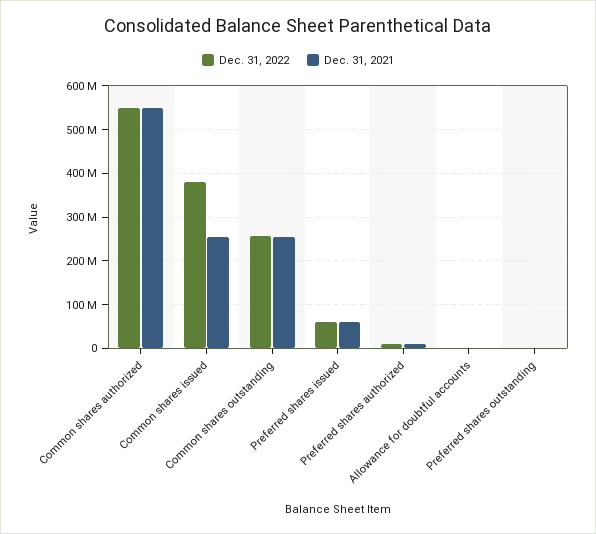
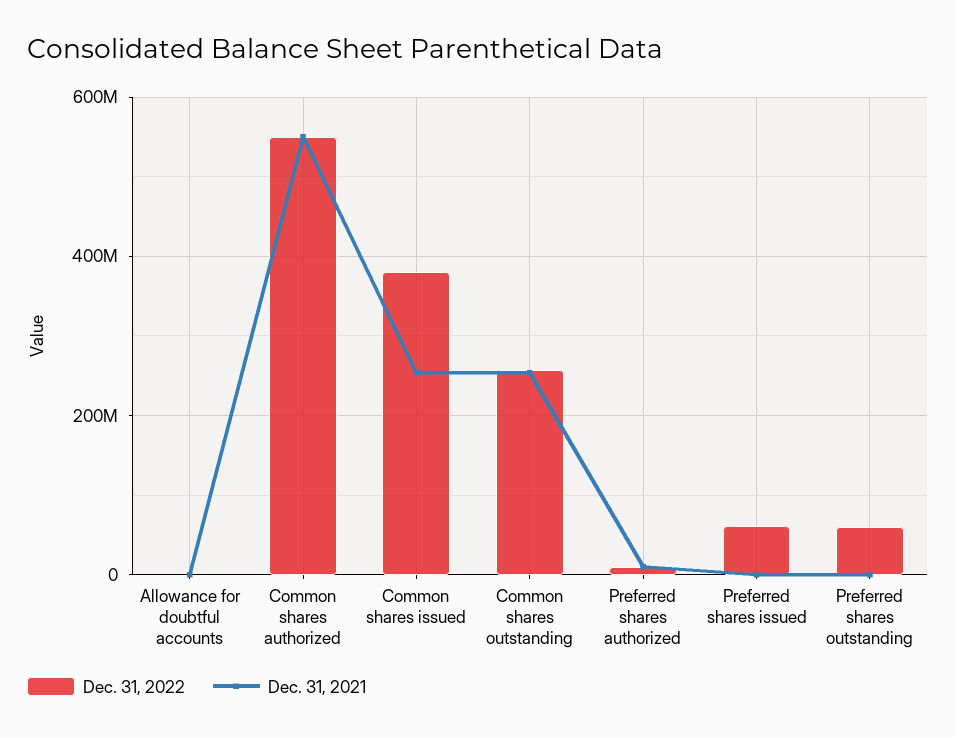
  {
    "Dec. 31, 2022": {
      "Common shares authorized": 560000000,
      "Common shares issued": 380000000,
      "Common shares outstanding": 260000000,
      "Preferred shares issued": 60000000,
      "Preferred shares authorized": 20000000,
      "Allowance for doubtful accounts": 0,
-     "Preferred shares outstanding": 0
+     "Preferred shares outstanding": 60000000
    },
    "Dec. 31, 2021": {
      "Common shares authorized": 560000000,
      "Common shares issued": 260000000,
      "Common shares outstanding": 260000000,
-     "Preferred shares issued": 60000000,
+     "Preferred shares issued": 0,
      "Preferred shares authorized": 20000000,
      "Allowance for doubtful accounts": 0,
      "Preferred shares outstanding": 0
    }
  }

